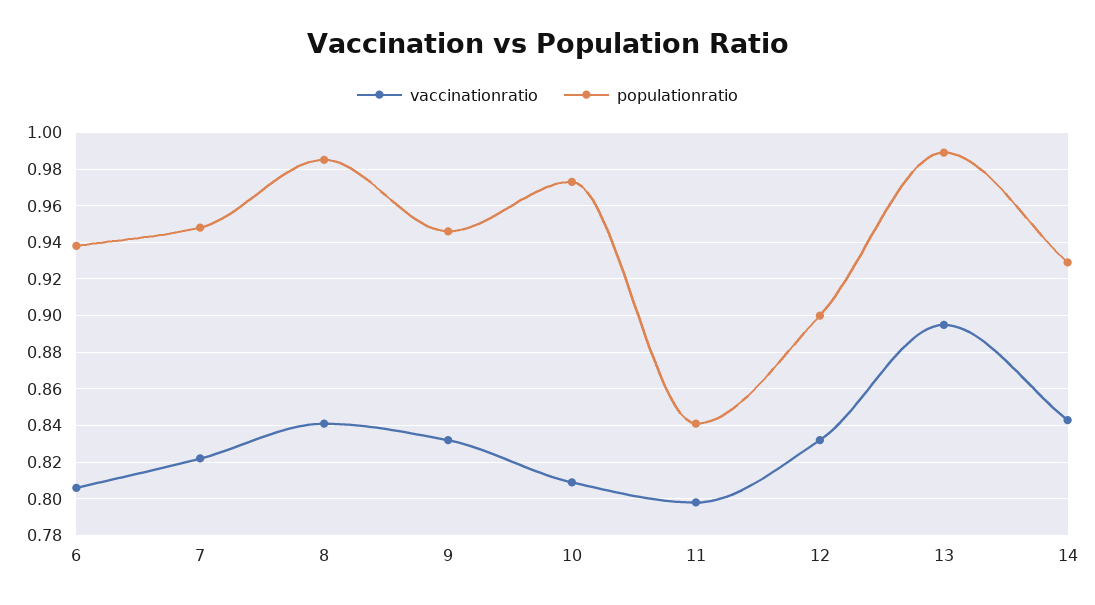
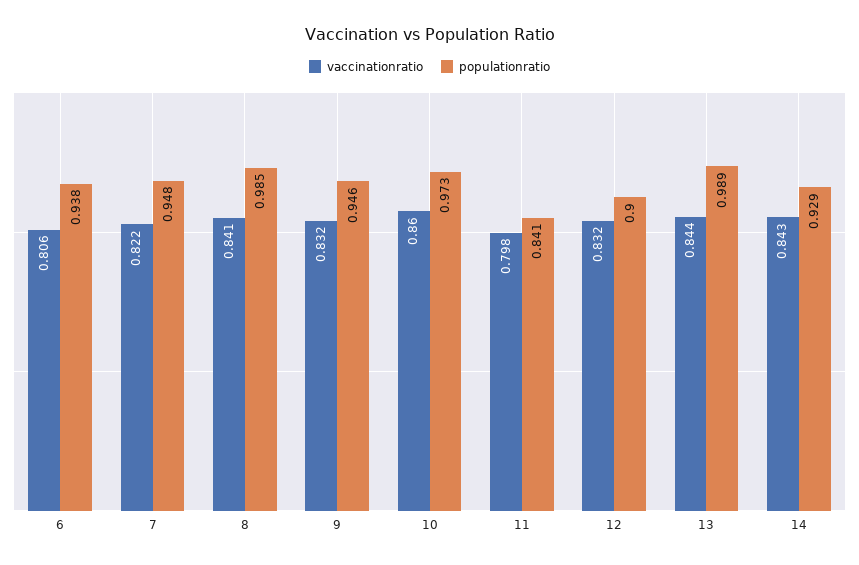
  {
    "vaccinationratio": {
      "6": 0.806,
      "7": 0.822,
      "8": 0.841,
      "9": 0.832,
-     "10": 0.81,
+     "10": 0.86,
      "11": 0.798,
      "12": 0.832,
-     "13": 0.895,
+     "13": 0.844,
      "14": 0.843
    },
    "populationratio": {
      "6": 0.938,
      "7": 0.948,
      "8": 0.985,
      "9": 0.946,
      "10": 0.973,
      "11": 0.841,
      "12": 0.9,
      "13": 0.989,
      "14": 0.929
    }
  }

